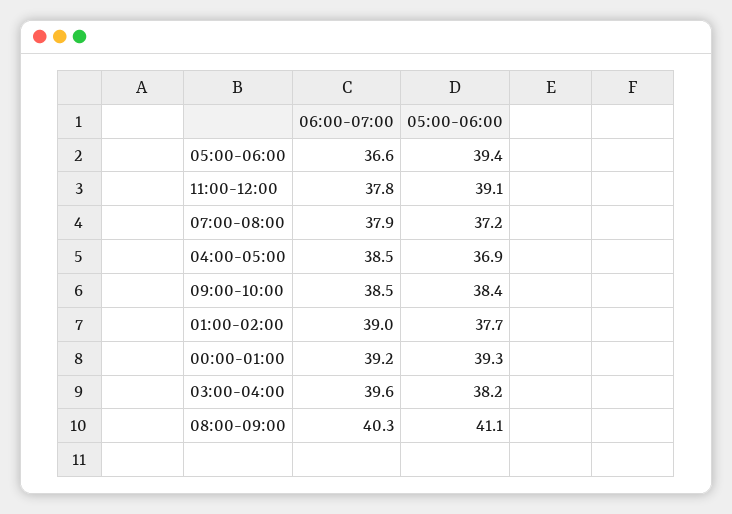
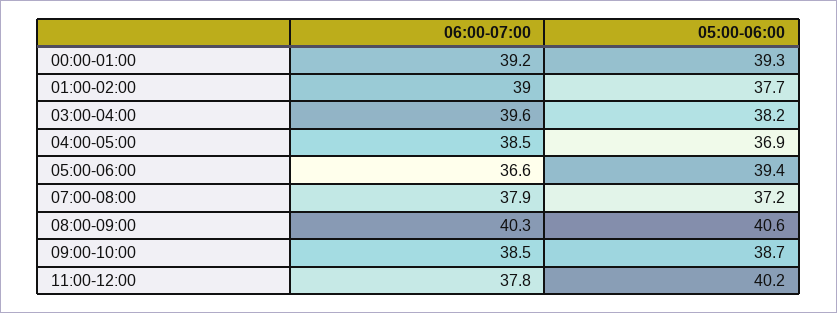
  {
    "06:00-07:00": {
      "05:00-06:00": 36.6,
      "11:00-12:00": 37.8,
      "07:00-08:00": 37.9,
      "04:00-05:00": 38.5,
      "09:00-10:00": 38.5,
      "01:00-02:00": 39,
      "00:00-01:00": 39.2,
      "03:00-04:00": 39.6,
      "08:00-09:00": 40.3
    },
    "05:00-06:00": {
      "05:00-06:00": 39.4,
-     "11:00-12:00": 39.1,
+     "11:00-12:00": 40.2,
      "07:00-08:00": 37.2,
      "04:00-05:00": 36.9,
-     "09:00-10:00": 38.4,
+     "09:00-10:00": 38.7,
      "01:00-02:00": 37.7,
      "00:00-01:00": 39.3,
      "03:00-04:00": 38.2,
-     "08:00-09:00": 41.1
+     "08:00-09:00": 40.6
    }
  }

